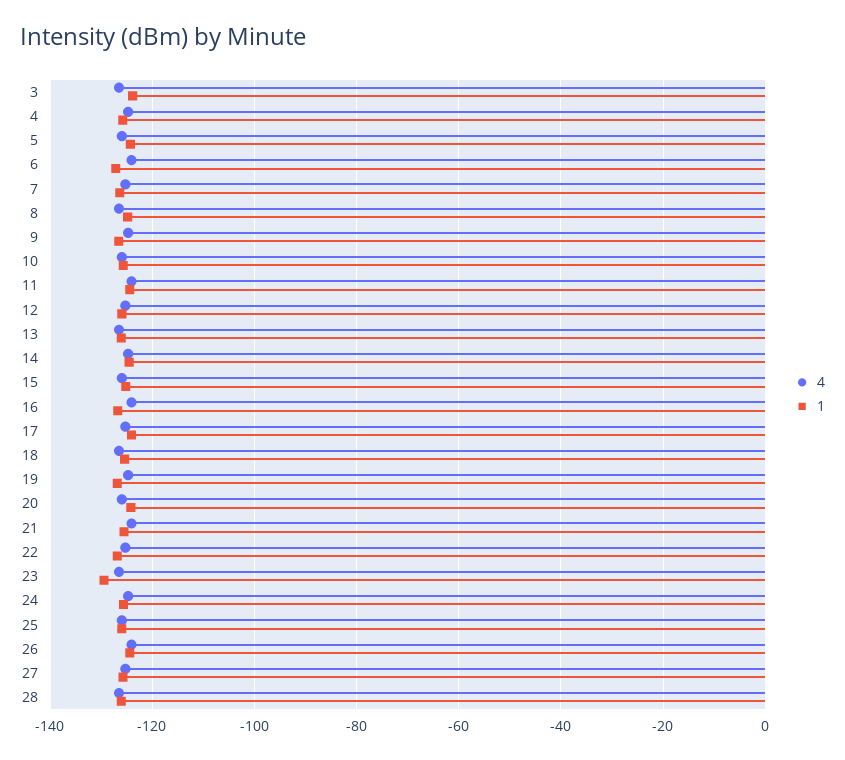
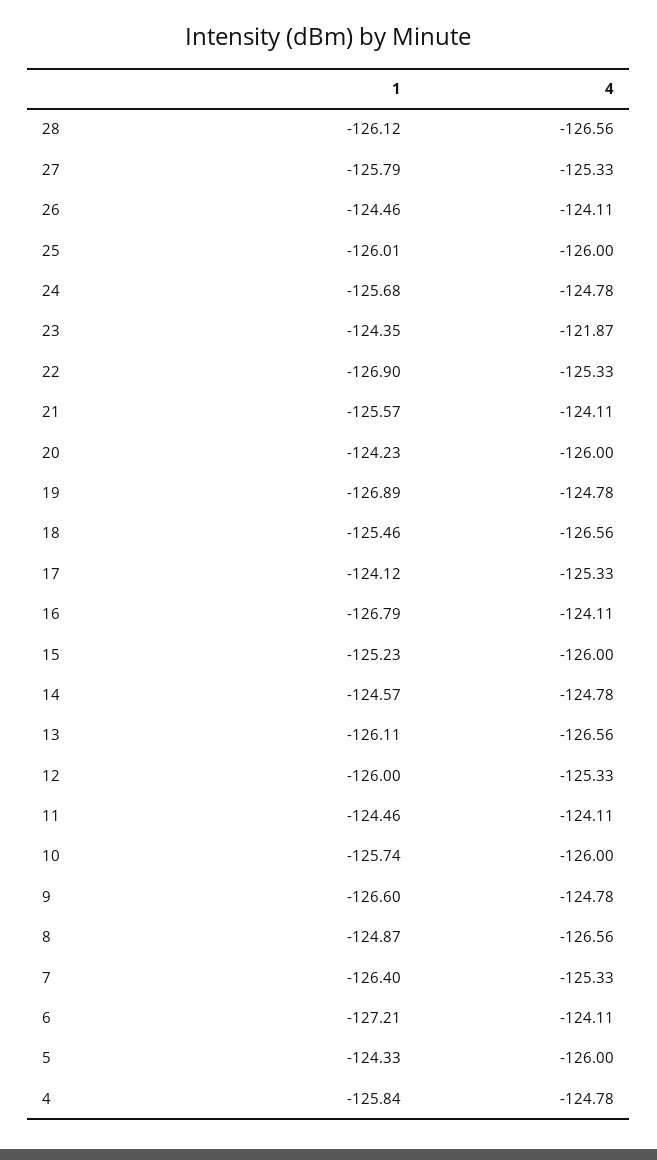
  {
    "4": {
-     "3": -126,
      "4": -124.78,
      "5": -126,
      "6": -124.11,
      "7": -125.33,
      "8": -126.56,
      "9": -124.78,
      "10": -126,
      "11": -124.11,
      "12": -125.33,
      "13": -126.56,
      "14": -124.78,
      "15": -126,
      "16": -124.11,
      "17": -125.33,
      "18": -126.56,
      "19": -124.78,
      "20": -126,
      "21": -124.11,
      "22": -125.33,
-     "23": -126,
+     "23": -121.87,
      "24": -124.78,
      "25": -126,
      "26": -124.11,
      "27": -125.33,
      "28": -126.56
    },
    "1": {
-     "3": -124,
      "4": -125.84,
      "5": -124.33,
      "6": -127.21,
      "7": -126.4,
      "8": -124.87,
      "9": -126.6,
      "10": -125.74,
      "11": -124.46,
      "12": -126,
      "13": -126.11,
      "14": -124.57,
      "15": -125.23,
      "16": -126.79,
      "17": -124.12,
      "18": -125.46,
      "19": -126.89,
      "20": -124.23,
      "21": -125.57,
      "22": -126.9,
-     "23": -130,
+     "23": -124.35,
      "24": -125.68,
      "25": -126.01,
      "26": -124.46,
      "27": -125.79,
      "28": -126.12
    }
  }

